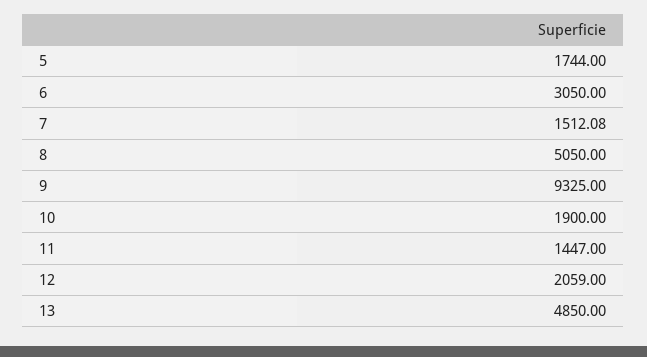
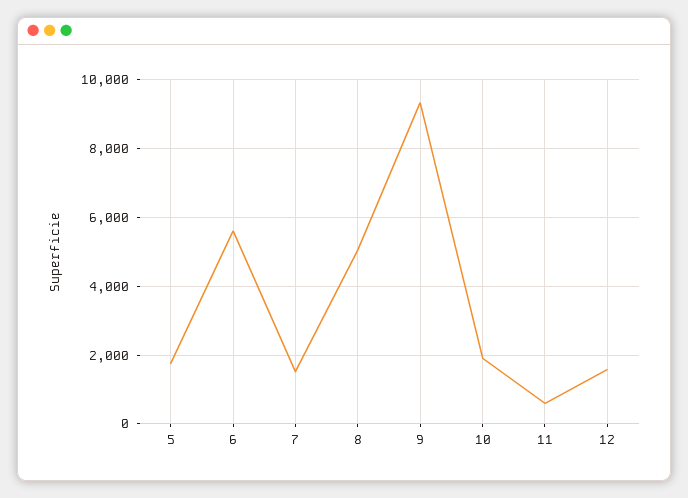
  {
    "5": 1744,
-   "6": 3050,
+   "6": 5600,
    "7": 1512.08,
    "8": 5050,
    "9": 9325,
    "10": 1900,
-   "11": 1447,
+   "11": 600,
-   "12": 2059,
+   "12": 1600
-   "13": 4850
  }

